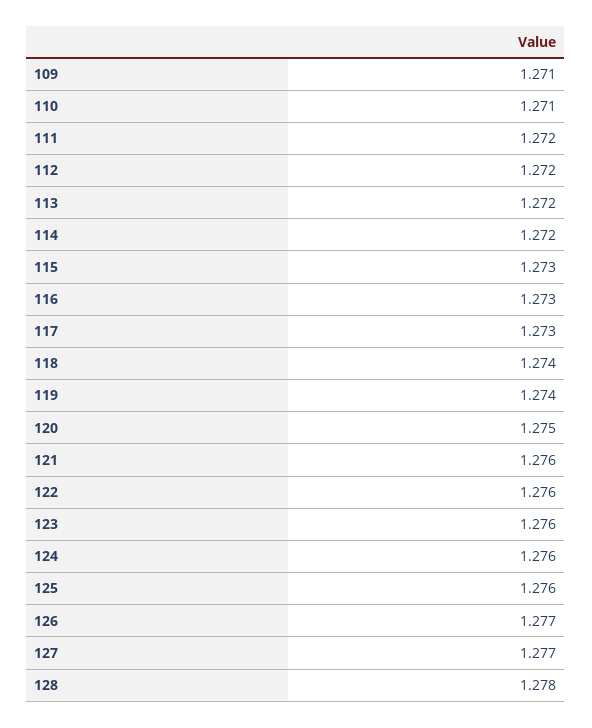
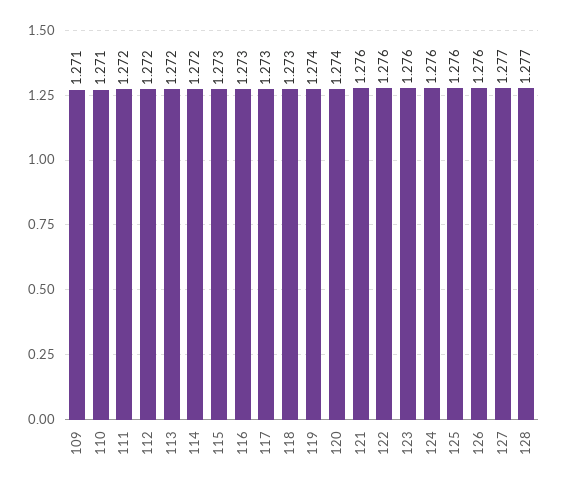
  {
    "109": 1.271,
    "110": 1.271,
    "111": 1.272,
    "112": 1.272,
    "113": 1.272,
    "114": 1.272,
    "115": 1.273,
    "116": 1.273,
    "117": 1.273,
-   "118": 1.274,
+   "118": 1.273,
    "119": 1.274,
-   "120": 1.275,
+   "120": 1.274,
    "121": 1.276,
    "122": 1.276,
    "123": 1.276,
    "124": 1.276,
    "125": 1.276,
-   "126": 1.277,
+   "126": 1.276,
    "127": 1.277,
-   "128": 1.278
+   "128": 1.277
  }

